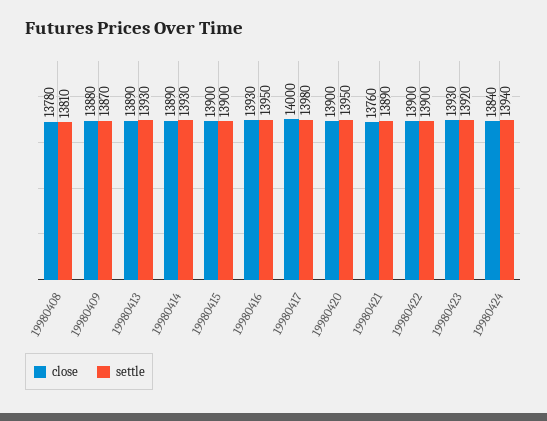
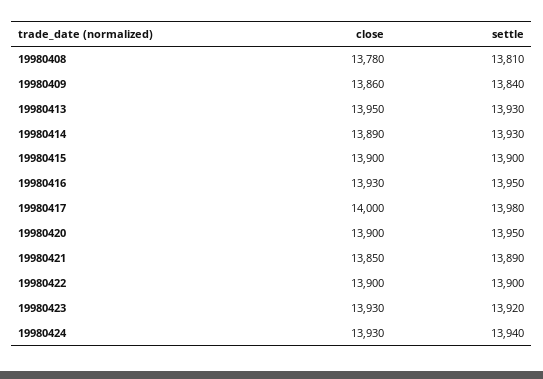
  {
    "close": {
      "19980408": 13780,
-     "19980409": 13880,
+     "19980409": 13860,
-     "19980413": 13890,
+     "19980413": 13950,
      "19980414": 13890,
      "19980415": 13900,
      "19980416": 13930,
      "19980417": 14000,
      "19980420": 13900,
-     "19980421": 13760,
+     "19980421": 13850,
      "19980422": 13900,
      "19980423": 13930,
-     "19980424": 13840
+     "19980424": 13930
    },
    "settle": {
      "19980408": 13810,
-     "19980409": 13870,
+     "19980409": 13840,
      "19980413": 13930,
      "19980414": 13930,
      "19980415": 13900,
      "19980416": 13950,
      "19980417": 13980,
      "19980420": 13950,
      "19980421": 13890,
      "19980422": 13900,
      "19980423": 13920,
      "19980424": 13940
    }
  }

